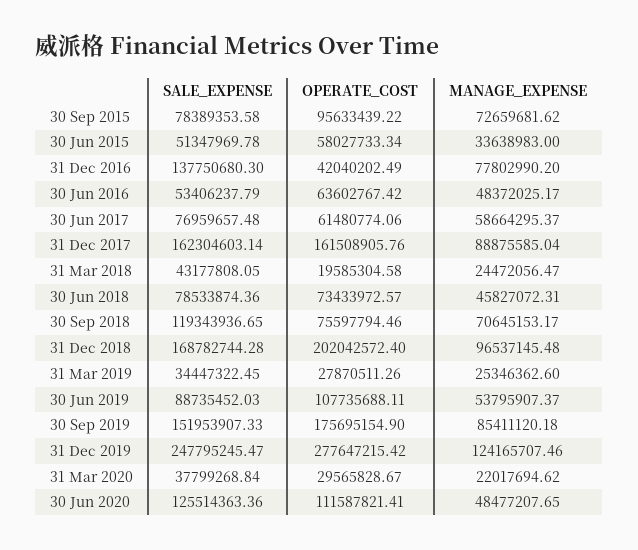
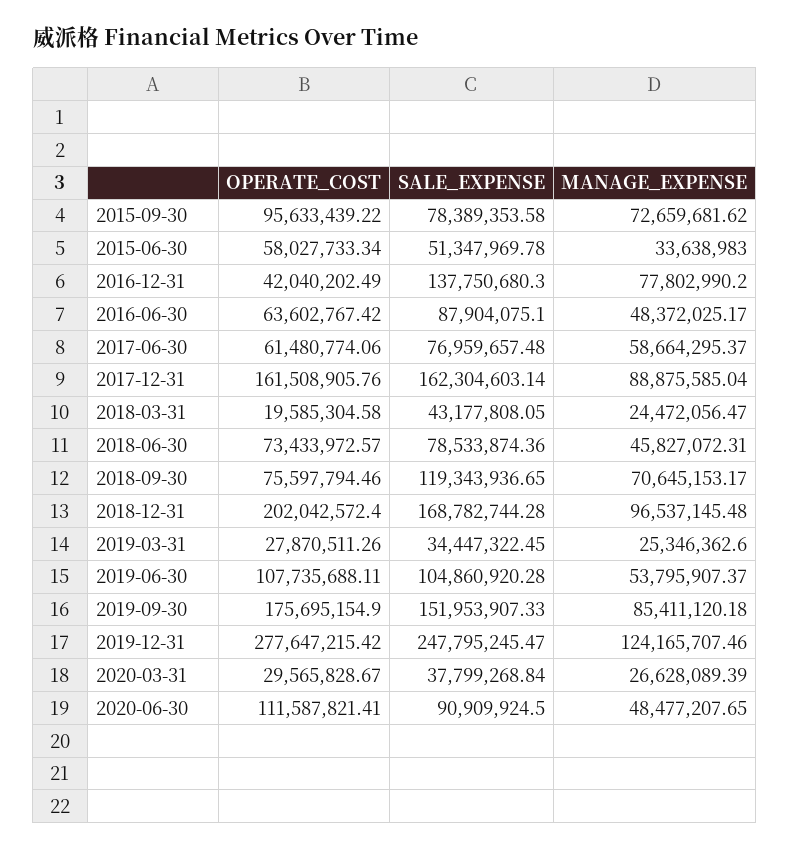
  {
    "SALE_EXPENSE": {
      "30 Sep 2015": 78389353.58,
      "30 Jun 2015": 51347969.78,
      "31 Dec 2016": 137750680.3,
-     "30 Jun 2016": 53406237.79,
+     "30 Jun 2016": 87904075.1,
      "30 Jun 2017": 76959657.48,
      "31 Dec 2017": 162304603.14,
      "31 Mar 2018": 43177808.05,
      "30 Jun 2018": 78533874.36,
      "30 Sep 2018": 119343936.65,
      "31 Dec 2018": 168782744.28,
      "31 Mar 2019": 34447322.45,
-     "30 Jun 2019": 88735452.03,
+     "30 Jun 2019": 104860920.28,
      "30 Sep 2019": 151953907.33,
      "31 Dec 2019": 247795245.47,
      "31 Mar 2020": 37799268.84,
-     "30 Jun 2020": 125514363.36
+     "30 Jun 2020": 90909924.5
    },
    "OPERATE_COST": {
      "30 Sep 2015": 95633439.22,
      "30 Jun 2015": 58027733.34,
      "31 Dec 2016": 42040202.49,
      "30 Jun 2016": 63602767.42,
      "30 Jun 2017": 61480774.06,
      "31 Dec 2017": 161508905.76,
      "31 Mar 2018": 19585304.58,
      "30 Jun 2018": 73433972.57,
      "30 Sep 2018": 75597794.46,
      "31 Dec 2018": 202042572.4,
      "31 Mar 2019": 27870511.26,
      "30 Jun 2019": 107735688.11,
      "30 Sep 2019": 175695154.9,
      "31 Dec 2019": 277647215.42,
      "31 Mar 2020": 29565828.67,
      "30 Jun 2020": 111587821.41
    },
    "MANAGE_EXPENSE": {
      "30 Sep 2015": 72659681.62,
      "30 Jun 2015": 33638983,
      "31 Dec 2016": 77802990.2,
      "30 Jun 2016": 48372025.17,
      "30 Jun 2017": 58664295.37,
      "31 Dec 2017": 88875585.04,
      "31 Mar 2018": 24472056.47,
      "30 Jun 2018": 45827072.31,
      "30 Sep 2018": 70645153.17,
      "31 Dec 2018": 96537145.48,
      "31 Mar 2019": 25346362.6,
      "30 Jun 2019": 53795907.37,
      "30 Sep 2019": 85411120.18,
      "31 Dec 2019": 124165707.46,
-     "31 Mar 2020": 22017694.62,
+     "31 Mar 2020": 26628089.39,
      "30 Jun 2020": 48477207.65
    }
  }

